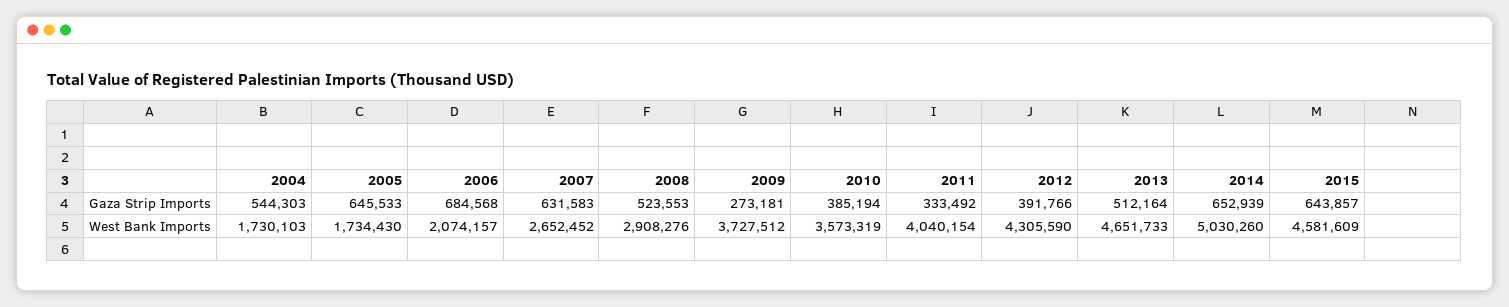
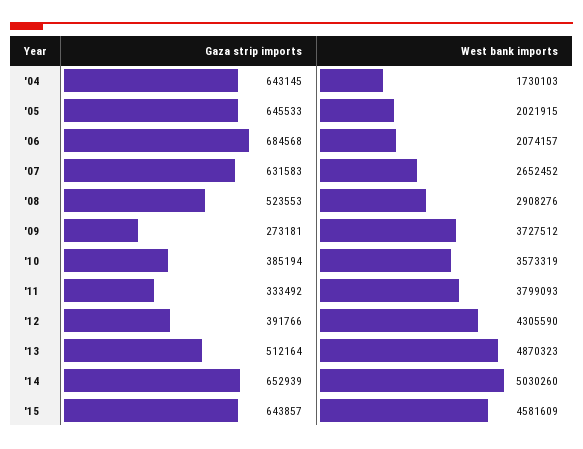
  {
    "2004": {
-     "Gaza Strip Imports": 544303,
+     "Gaza Strip Imports": 643145,
      "West Bank Imports": 1730103
    },
    "2005": {
      "Gaza Strip Imports": 645533,
-     "West Bank Imports": 1734430
+     "West Bank Imports": 2021915
    },
    "2006": {
      "Gaza Strip Imports": 684568,
      "West Bank Imports": 2074157
    },
    "2007": {
      "Gaza Strip Imports": 631583,
      "West Bank Imports": 2652452
    },
    "2008": {
      "Gaza Strip Imports": 523553,
      "West Bank Imports": 2908276
    },
    "2009": {
      "Gaza Strip Imports": 273181,
      "West Bank Imports": 3727512
    },
    "2010": {
      "Gaza Strip Imports": 385194,
      "West Bank Imports": 3573319
    },
    "2011": {
      "Gaza Strip Imports": 333492,
-     "West Bank Imports": 4040154
+     "West Bank Imports": 3799093
    },
    "2012": {
      "Gaza Strip Imports": 391766,
      "West Bank Imports": 4305590
    },
    "2013": {
      "Gaza Strip Imports": 512164,
-     "West Bank Imports": 4651733
+     "West Bank Imports": 4870323
    },
    "2014": {
      "Gaza Strip Imports": 652939,
      "West Bank Imports": 5030260
    },
    "2015": {
      "Gaza Strip Imports": 643857,
      "West Bank Imports": 4581609
    }
  }

